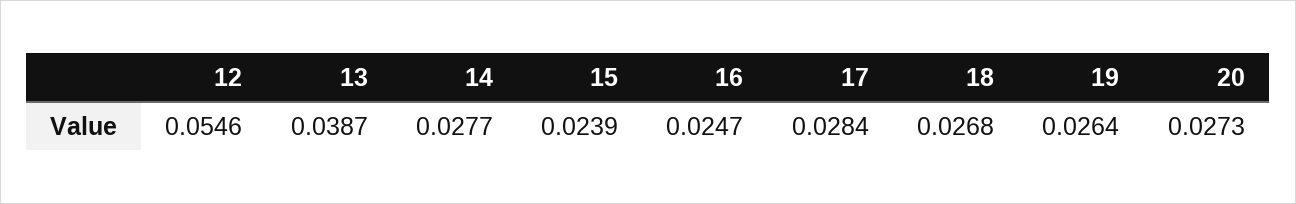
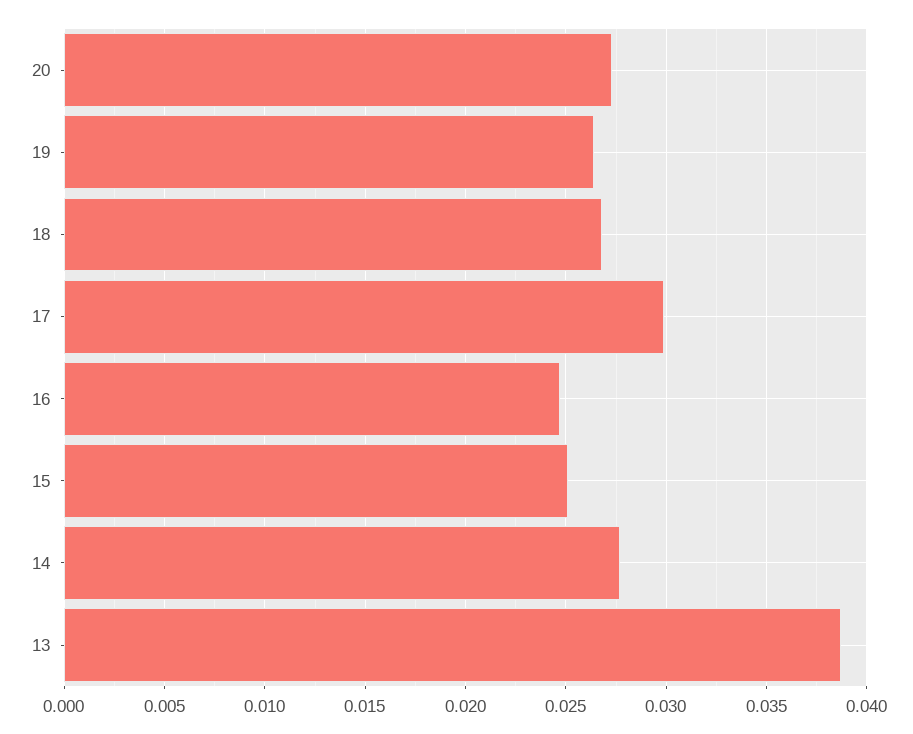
  {
-   "12": 0.0546,
    "13": 0.0387,
    "14": 0.0277,
-   "15": 0.0239,
+   "15": 0.025,
    "16": 0.0247,
-   "17": 0.0284,
+   "17": 0.03,
    "18": 0.0268,
    "19": 0.0264,
    "20": 0.0273
  }

